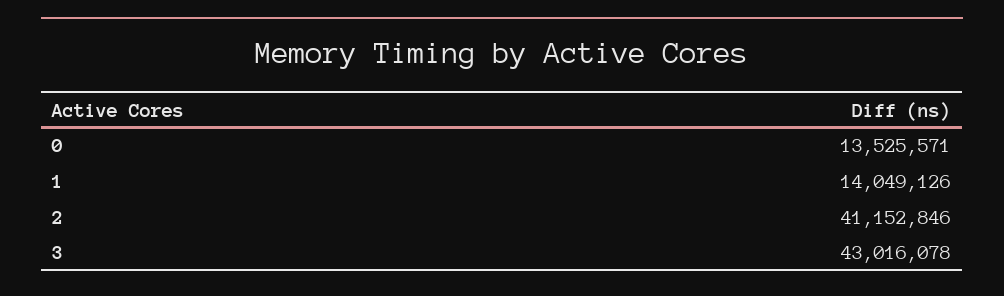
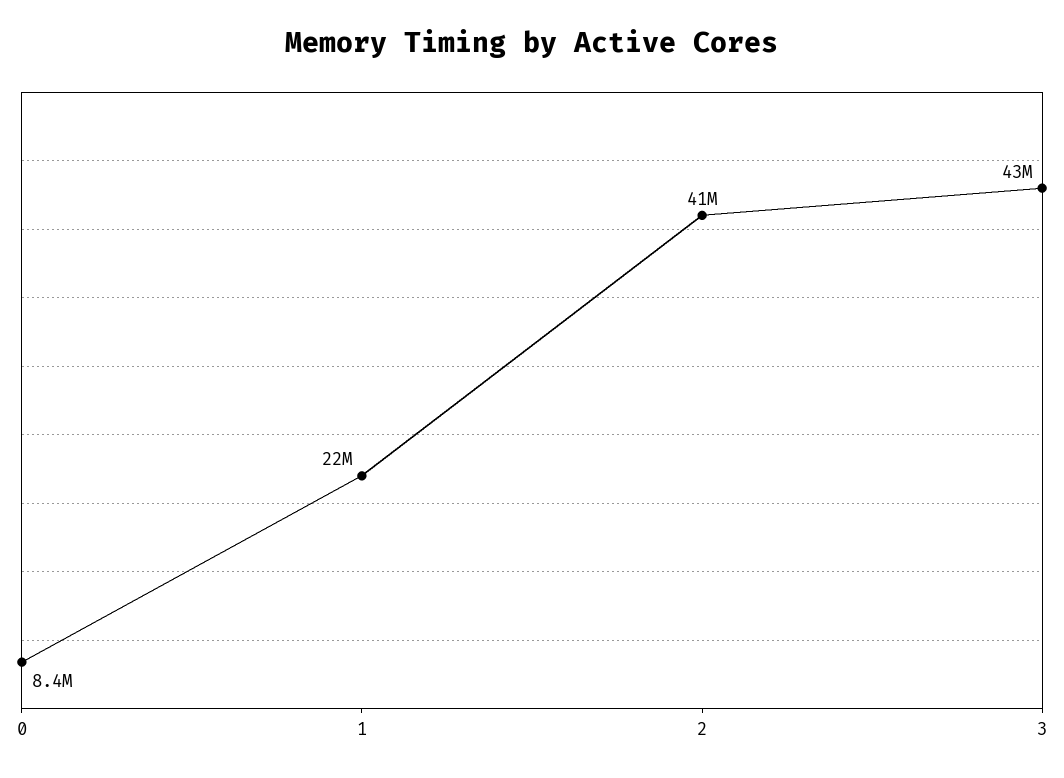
  {
-   "0": 13525571,
+   "0": 8400000,
-   "1": 14049126,
+   "1": 22000000,
    "2": 41152846,
    "3": 43016078
  }

